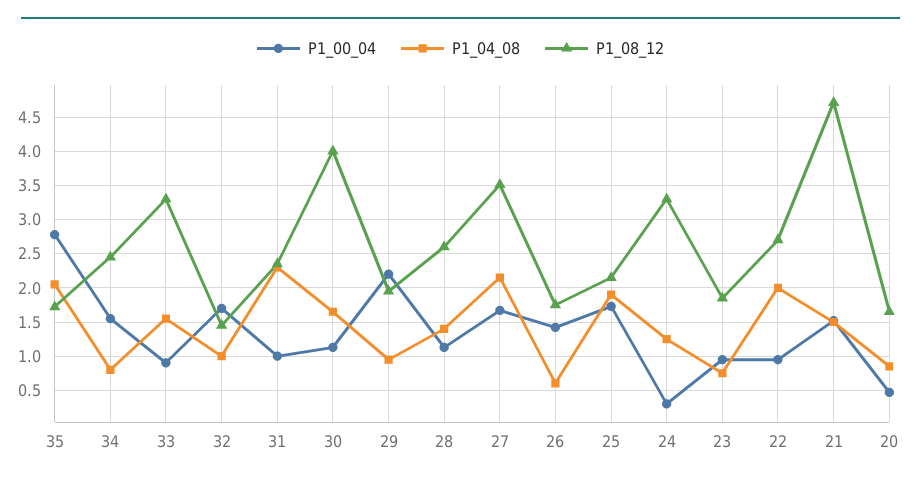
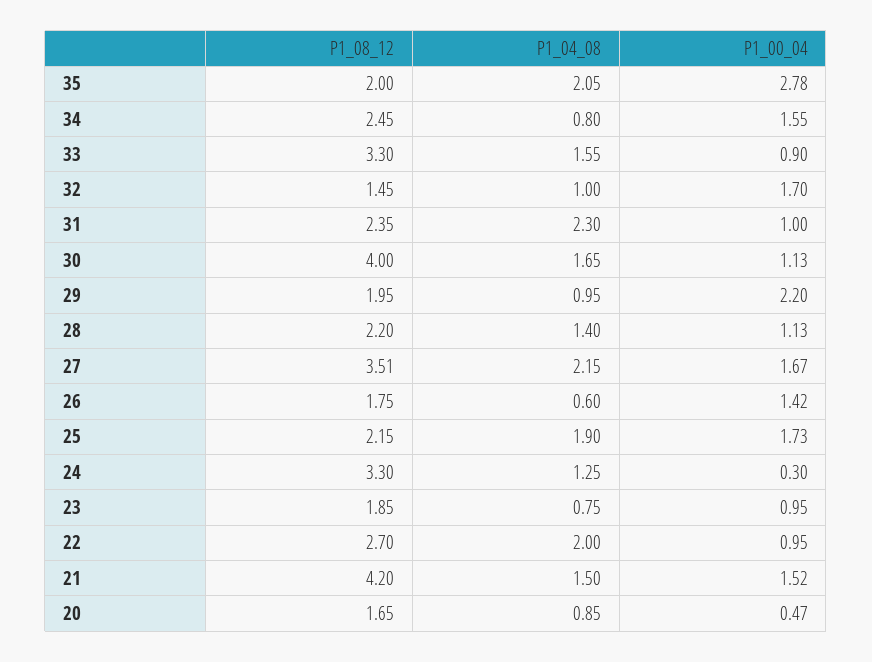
  {
    "P1_00_04": {
      "35": 2.78,
      "34": 1.55,
      "33": 0.9,
      "32": 1.7,
      "31": 1,
      "30": 1.13,
      "29": 2.2,
      "28": 1.13,
      "27": 1.67,
      "26": 1.42,
      "25": 1.73,
      "24": 0.3,
      "23": 0.95,
      "22": 0.95,
      "21": 1.52,
      "20": 0.47
    },
    "P1_04_08": {
      "35": 2.05,
      "34": 0.8,
      "33": 1.55,
      "32": 1,
      "31": 2.3,
      "30": 1.65,
      "29": 0.95,
      "28": 1.4,
      "27": 2.15,
      "26": 0.6,
      "25": 1.9,
      "24": 1.25,
      "23": 0.75,
      "22": 2,
      "21": 1.5,
      "20": 0.85
    },
    "P1_08_12": {
-     "35": 1.7,
+     "35": 2,
      "34": 2.45,
      "33": 3.3,
      "32": 1.45,
      "31": 2.35,
      "30": 4,
      "29": 1.95,
-     "28": 2.6,
+     "28": 2.2,
      "27": 3.51,
      "26": 1.75,
      "25": 2.15,
      "24": 3.3,
      "23": 1.85,
      "22": 2.7,
-     "21": 4.7,
+     "21": 4.2,
      "20": 1.65
    }
  }

